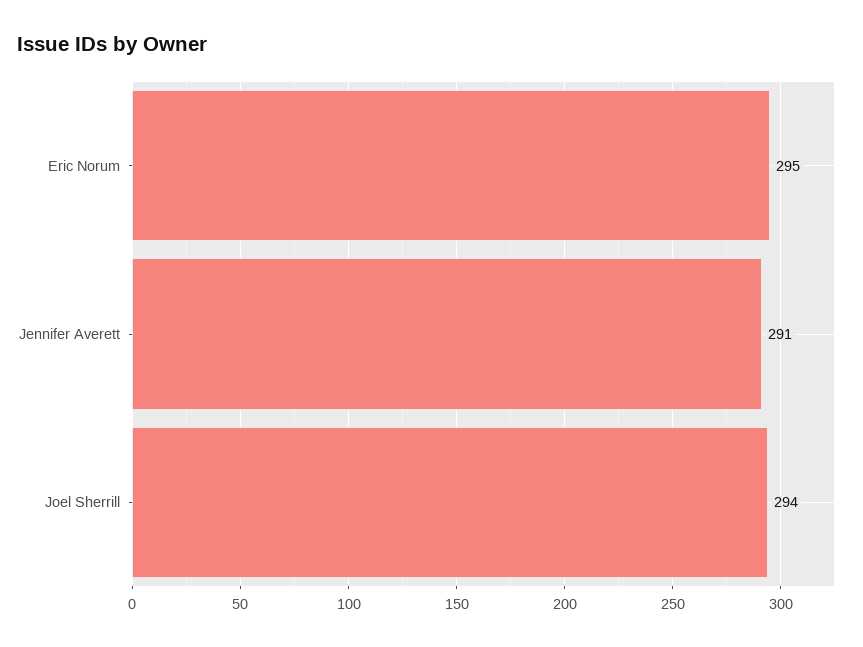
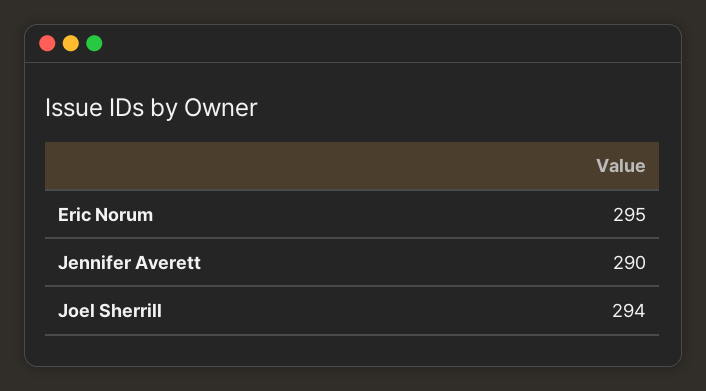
  {
    "Eric Norum": 295,
-   "Jennifer Averett": 291,
+   "Jennifer Averett": 290,
    "Joel Sherrill": 294
  }

